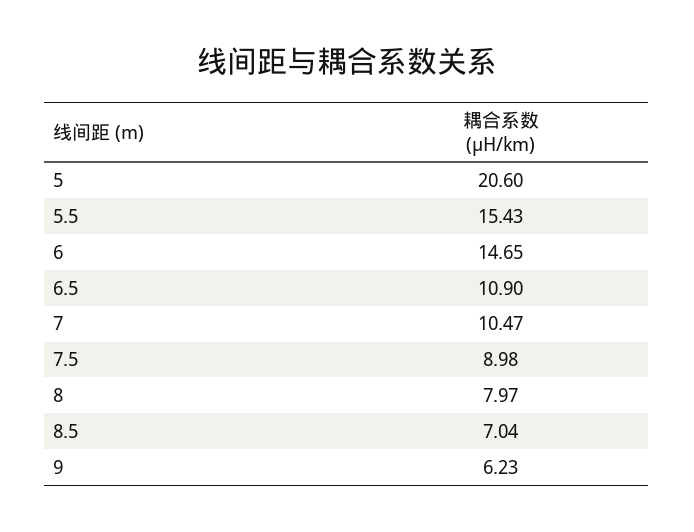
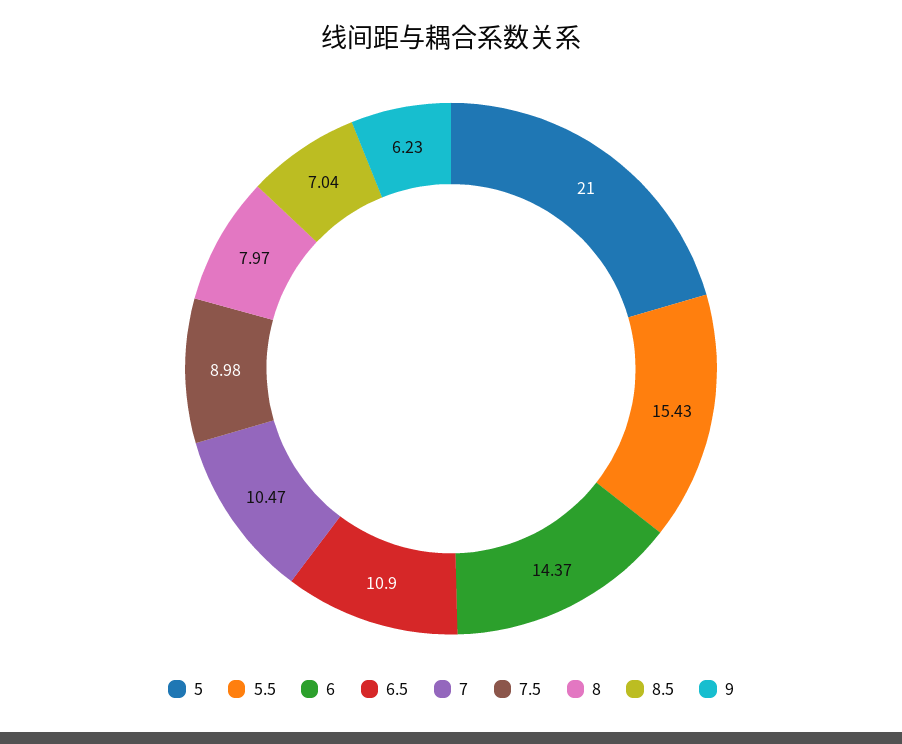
  {
-   "5": 20.6,
+   "5": 21,
    "5.5": 15.43,
-   "6": 14.65,
+   "6": 14.37,
    "6.5": 10.9,
    "7": 10.47,
    "7.5": 8.98,
    "8": 7.97,
    "8.5": 7.04,
    "9": 6.23
  }

